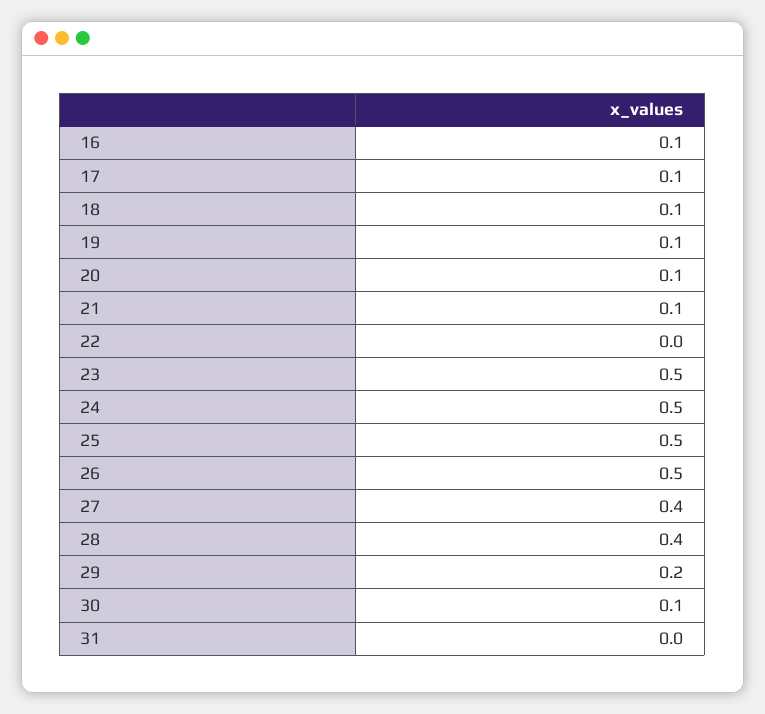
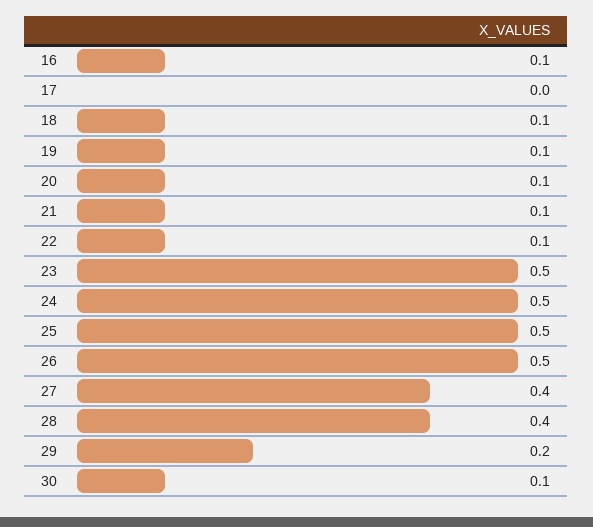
  {
    "16": 0.1,
-   "17": 0.1,
+   "17": 0,
    "18": 0.1,
    "19": 0.1,
    "20": 0.1,
    "21": 0.1,
-   "22": 0,
+   "22": 0.1,
    "23": 0.5,
    "24": 0.5,
    "25": 0.5,
    "26": 0.5,
    "27": 0.4,
    "28": 0.4,
    "29": 0.2,
-   "30": 0.1,
+   "30": 0.1
-   "31": 0
  }

